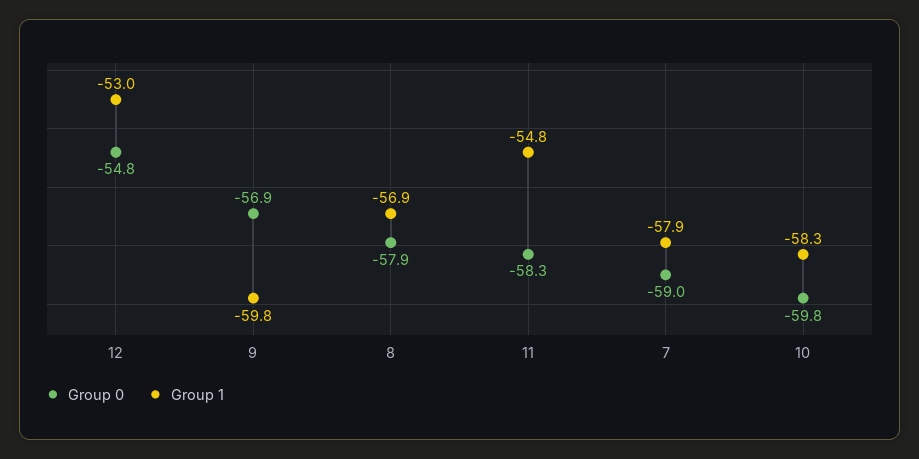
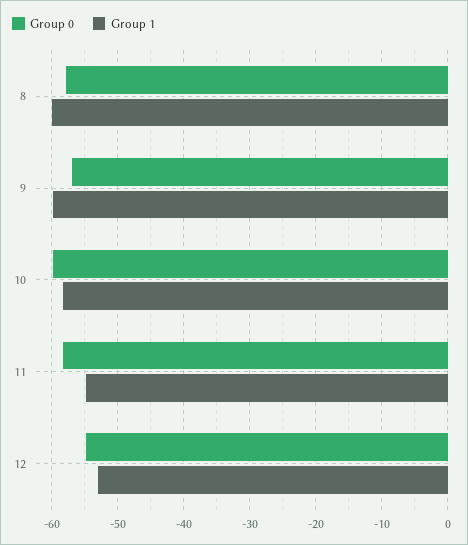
  {
    "Group 0": {
      "12": -54.8,
      "9": -56.9,
      "8": -57.9,
      "11": -58.3,
-     "7": -59,
      "10": -59.8
    },
    "Group 1": {
      "12": -53,
      "9": -59.8,
-     "8": -56.9,
+     "8": -60,
      "11": -54.8,
-     "7": -57.9,
      "10": -58.3
    }
  }

